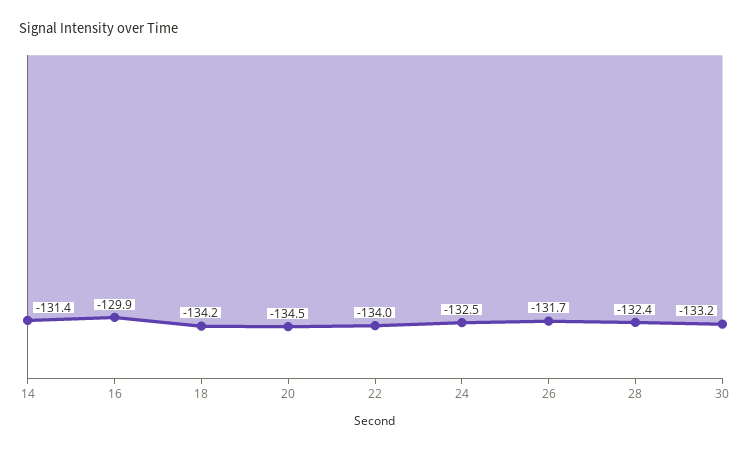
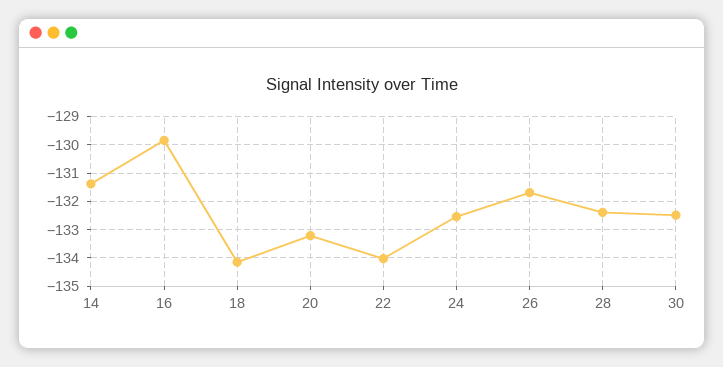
  {
    "14": -131.4,
    "16": -129.9,
    "18": -134.2,
-   "20": -134.5,
+   "20": -133.25,
    "22": -134,
    "24": -132.5,
    "26": -131.7,
    "28": -132.4,
-   "30": -133.2
+   "30": -132.5
  }

